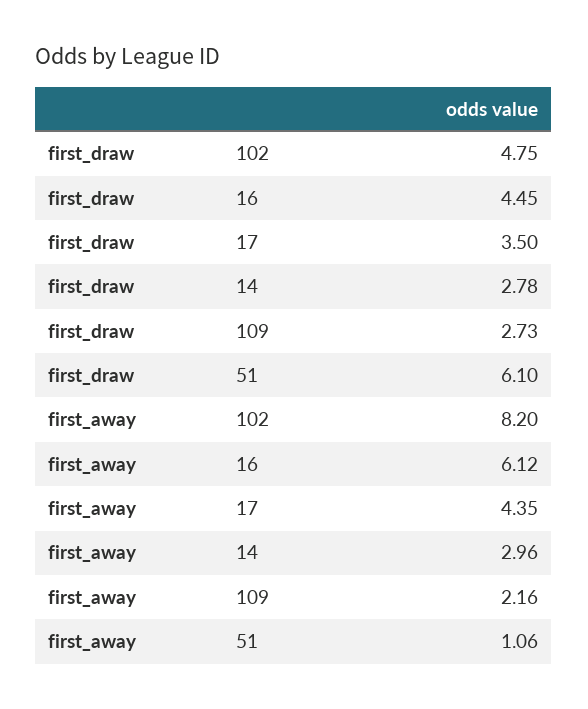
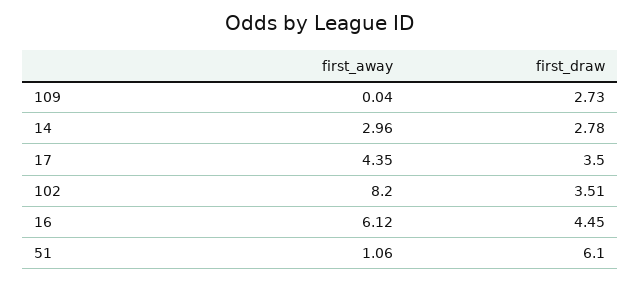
  {
    "first_draw": {
-     "102": 4.75,
+     "102": 3.51,
      "16": 4.45,
      "17": 3.5,
      "14": 2.78,
      "109": 2.73,
      "51": 6.1
    },
    "first_away": {
      "102": 8.2,
      "16": 6.12,
      "17": 4.35,
      "14": 2.96,
-     "109": 2.16,
+     "109": 0.04,
      "51": 1.06
    }
  }

